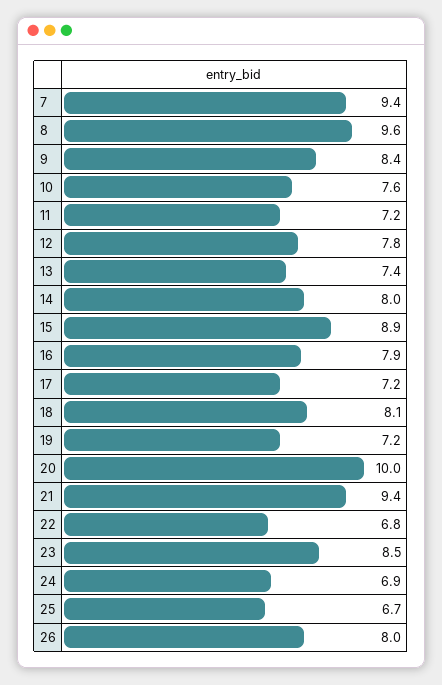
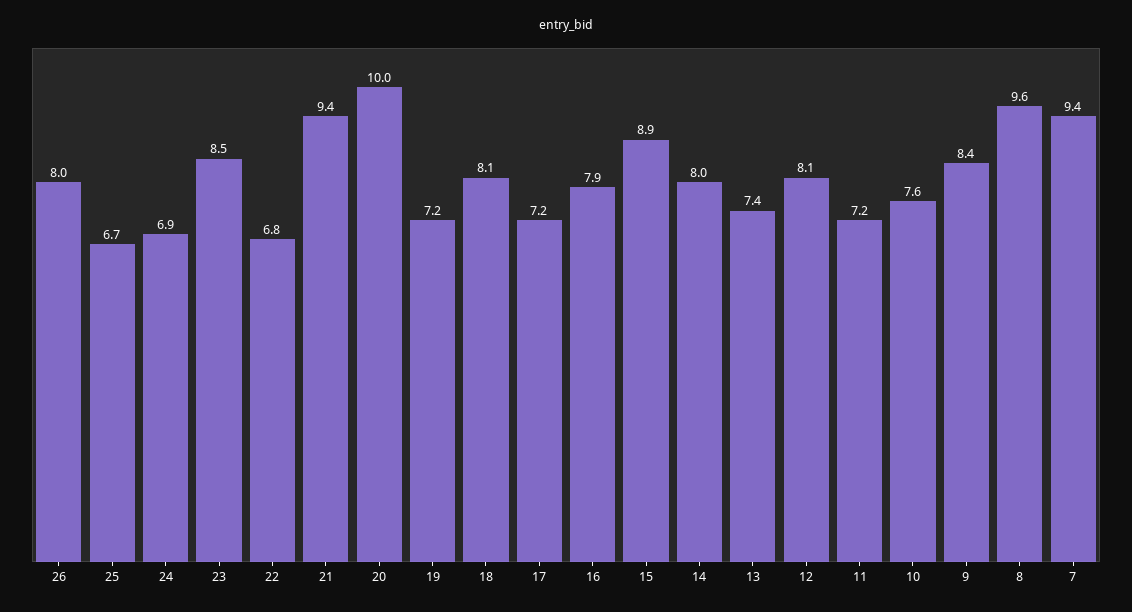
  {
    "7": 9.4,
    "8": 9.6,
    "9": 8.4,
    "10": 7.6,
    "11": 7.2,
-   "12": 7.8,
+   "12": 8.1,
    "13": 7.4,
    "14": 8,
    "15": 8.9,
    "16": 7.9,
    "17": 7.2,
    "18": 8.1,
    "19": 7.2,
    "20": 10,
    "21": 9.4,
    "22": 6.8,
    "23": 8.5,
    "24": 6.9,
    "25": 6.7,
    "26": 8
  }

